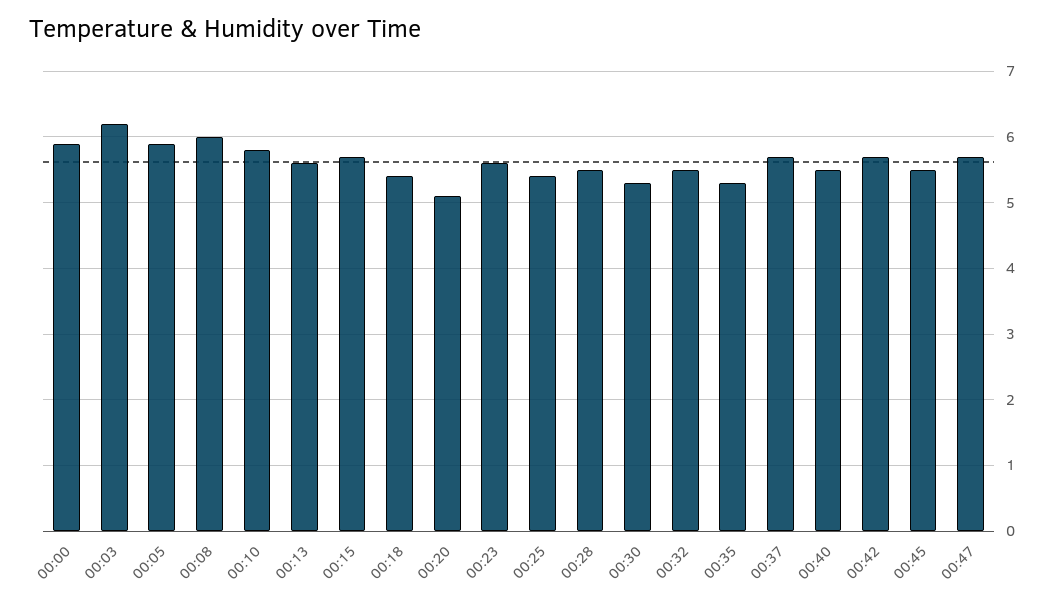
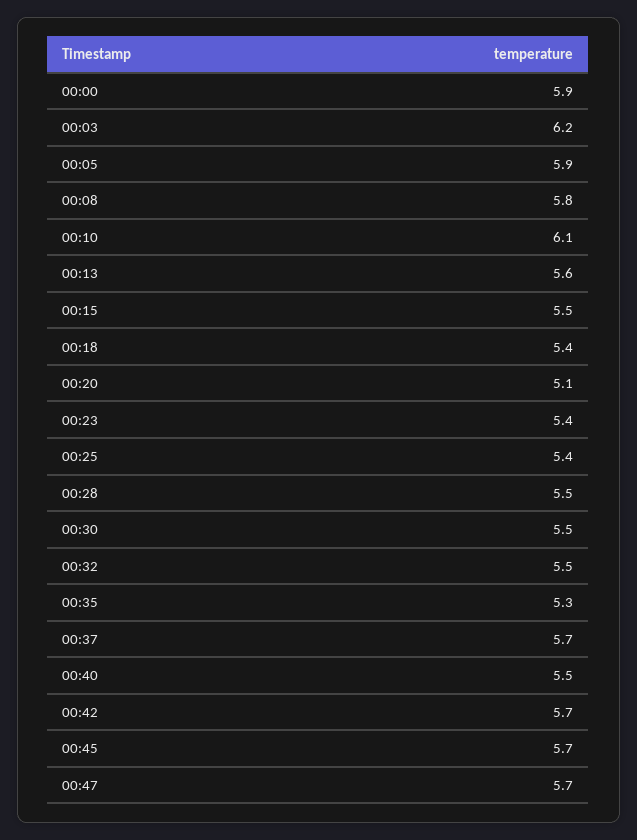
  {
    "00:00": 5.9,
    "00:03": 6.2,
    "00:05": 5.9,
-   "00:08": 6,
+   "00:08": 5.8,
-   "00:10": 5.8,
+   "00:10": 6.1,
    "00:13": 5.6,
-   "00:15": 5.7,
+   "00:15": 5.5,
    "00:18": 5.4,
    "00:20": 5.1,
-   "00:23": 5.6,
+   "00:23": 5.4,
    "00:25": 5.4,
    "00:28": 5.5,
-   "00:30": 5.3,
+   "00:30": 5.5,
    "00:32": 5.5,
    "00:35": 5.3,
    "00:37": 5.7,
    "00:40": 5.5,
    "00:42": 5.7,
-   "00:45": 5.5,
+   "00:45": 5.7,
    "00:47": 5.7
  }

